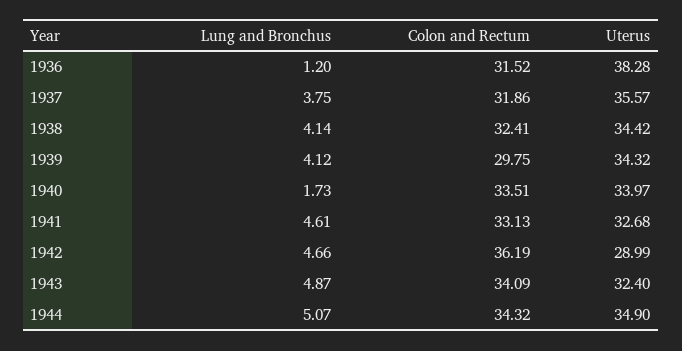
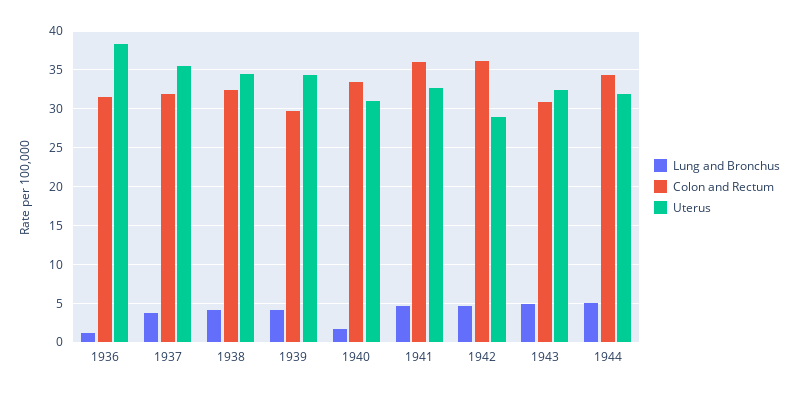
  {
    "Lung and Bronchus": {
      "1936": 1.2,
      "1937": 3.75,
      "1938": 4.14,
      "1939": 4.12,
      "1940": 1.73,
      "1941": 4.61,
      "1942": 4.66,
      "1943": 4.87,
      "1944": 5.07
    },
    "Colon and Rectum": {
      "1936": 31.52,
      "1937": 31.86,
      "1938": 32.41,
      "1939": 29.75,
      "1940": 33.51,
-     "1941": 33.13,
+     "1941": 36,
      "1942": 36.19,
-     "1943": 34.09,
+     "1943": 31,
      "1944": 34.32
    },
    "Uterus": {
      "1936": 38.28,
      "1937": 35.57,
      "1938": 34.42,
      "1939": 34.32,
-     "1940": 33.97,
+     "1940": 31,
      "1941": 32.68,
      "1942": 28.99,
      "1943": 32.4,
-     "1944": 34.9
+     "1944": 32
    }
  }

